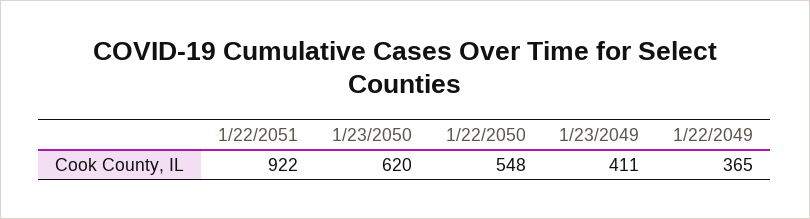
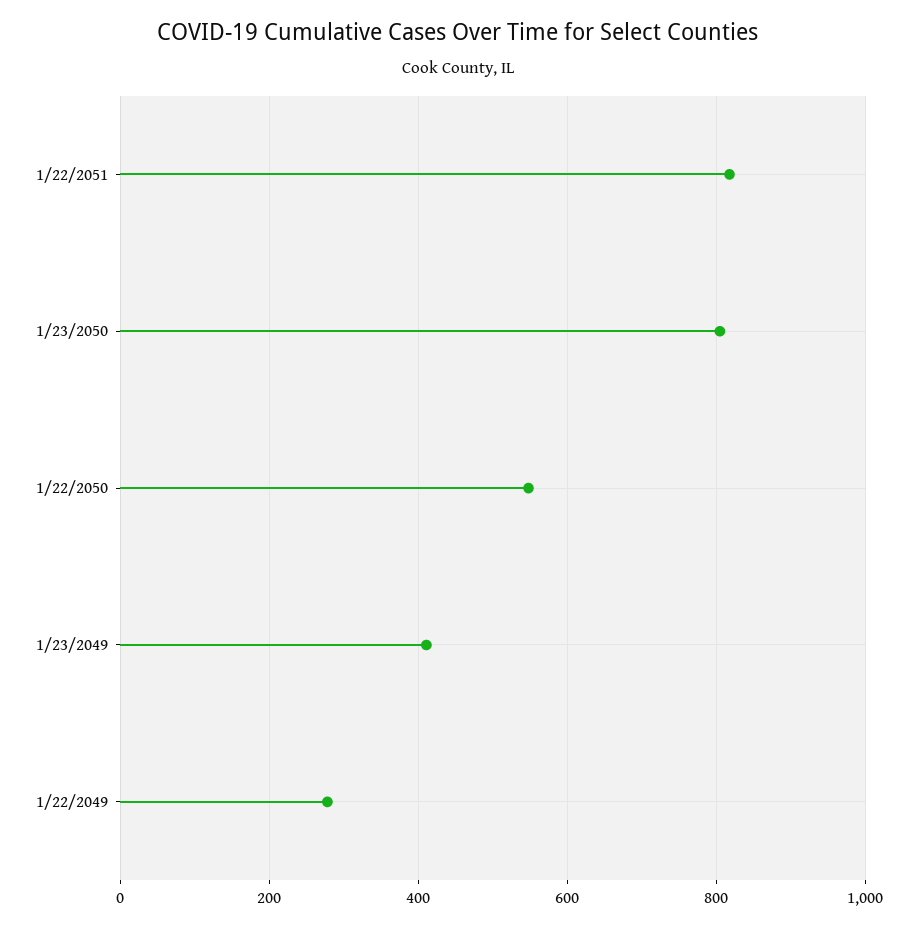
  {
-   "1/22/2051": 922,
+   "1/22/2051": 820,
-   "1/23/2050": 620,
+   "1/23/2050": 800,
    "1/22/2050": 548,
    "1/23/2049": 411,
-   "1/22/2049": 365
+   "1/22/2049": 280
  }

